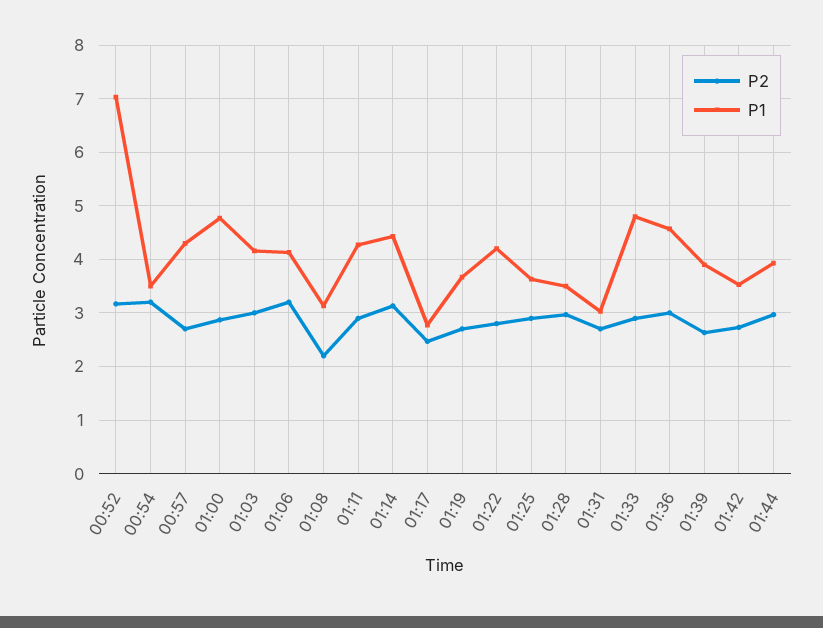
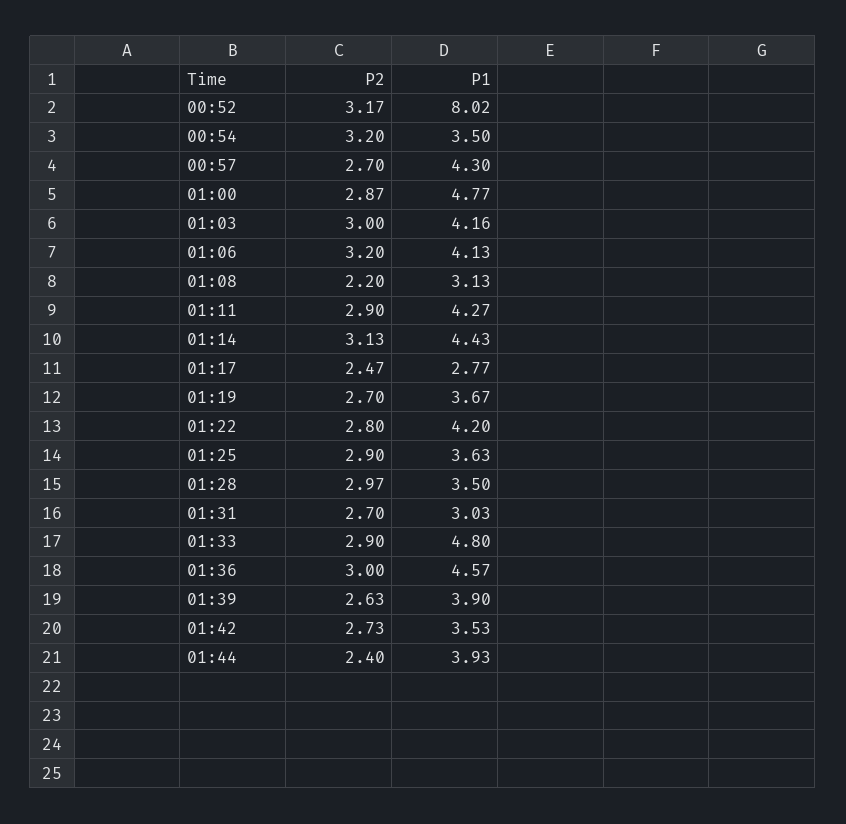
  {
    "P2": {
      "00:52": 3.17,
      "00:54": 3.2,
      "00:57": 2.7,
      "01:00": 2.87,
      "01:03": 3,
      "01:06": 3.2,
      "01:08": 2.2,
      "01:11": 2.9,
      "01:14": 3.13,
      "01:17": 2.47,
      "01:19": 2.7,
      "01:22": 2.8,
      "01:25": 2.9,
      "01:28": 2.97,
      "01:31": 2.7,
      "01:33": 2.9,
      "01:36": 3,
      "01:39": 2.63,
      "01:42": 2.73,
-     "01:44": 3
+     "01:44": 2.4
    },
    "P1": {
-     "00:52": 7,
+     "00:52": 8.02,
      "00:54": 3.5,
      "00:57": 4.3,
      "01:00": 4.77,
      "01:03": 4.16,
      "01:06": 4.13,
      "01:08": 3.13,
      "01:11": 4.27,
      "01:14": 4.43,
      "01:17": 2.77,
      "01:19": 3.67,
      "01:22": 4.2,
      "01:25": 3.63,
      "01:28": 3.5,
      "01:31": 3.03,
      "01:33": 4.8,
      "01:36": 4.57,
      "01:39": 3.9,
      "01:42": 3.53,
      "01:44": 3.93
    }
  }

